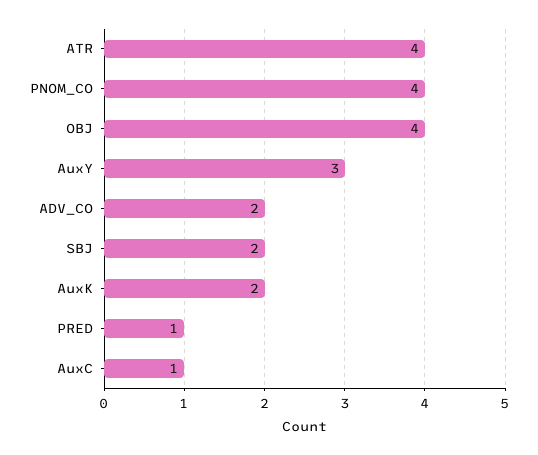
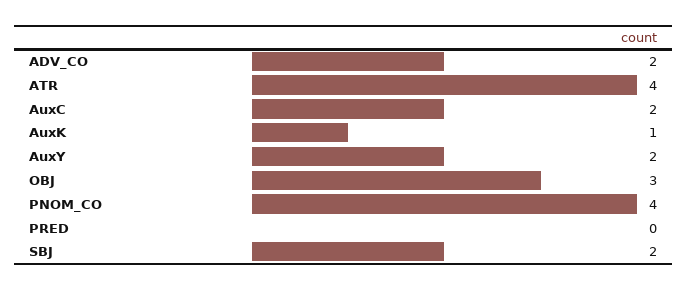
  {
    "ATR": 4,
    "PNOM_CO": 4,
-   "OBJ": 4,
+   "OBJ": 3,
-   "AuxY": 3,
+   "AuxY": 2,
    "ADV_CO": 2,
    "SBJ": 2,
-   "AuxK": 2,
+   "AuxK": 1,
-   "PRED": 1,
+   "PRED": 0,
-   "AuxC": 1
+   "AuxC": 2
  }

